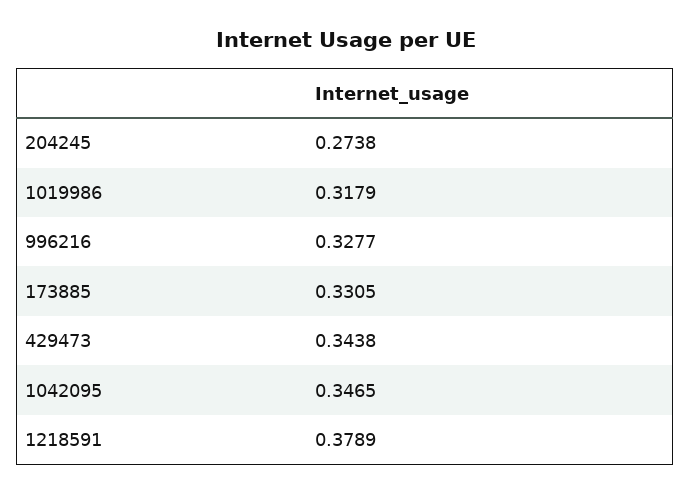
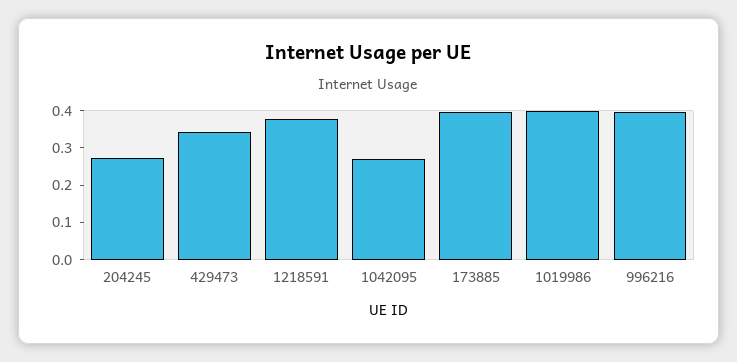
  {
    "204245": 0.2738,
-   "1019986": 0.3179,
+   "1019986": 0.4,
-   "996216": 0.3277,
+   "996216": 0.4,
-   "173885": 0.3305,
+   "173885": 0.4,
    "429473": 0.3438,
-   "1042095": 0.3465,
+   "1042095": 0.275,
    "1218591": 0.3789
  }

